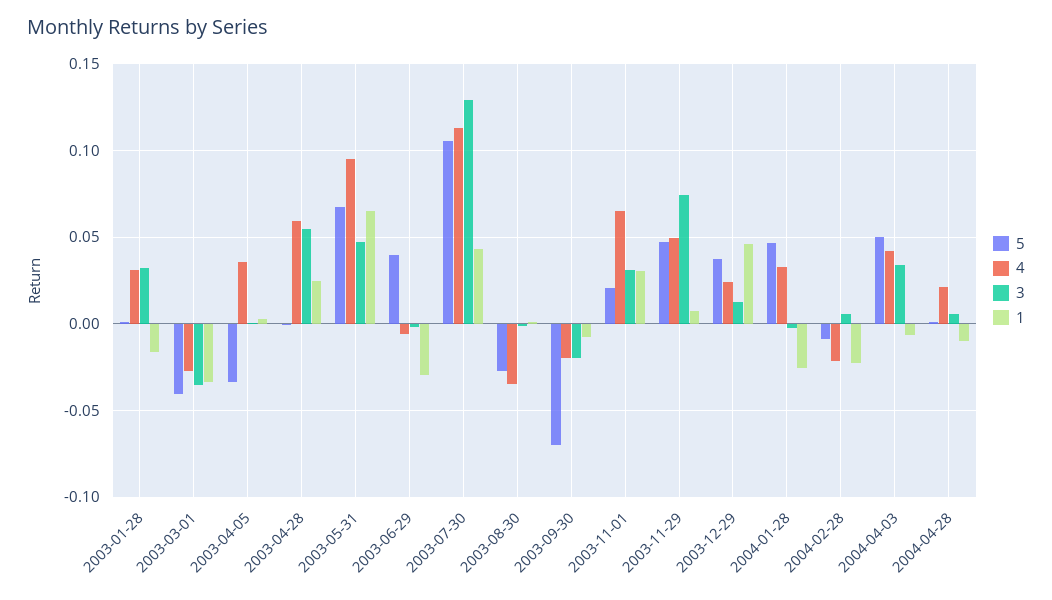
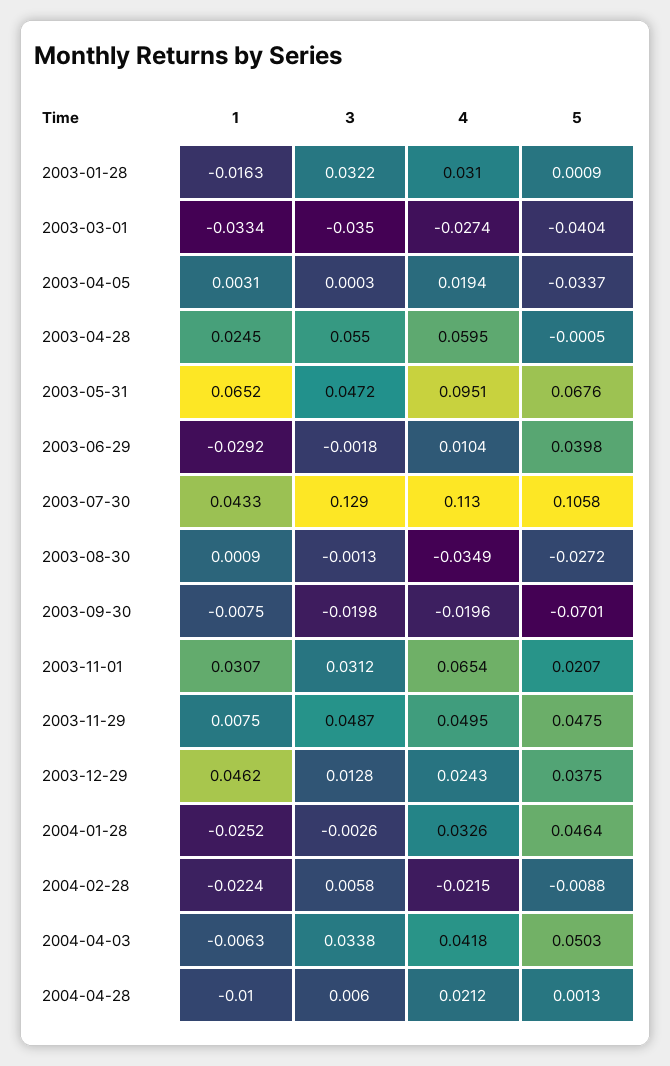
  {
    "5": {
      "2003-01-28": 0.0009,
      "2003-03-01": -0.0404,
      "2003-04-05": -0.0337,
      "2003-04-28": -0.0005,
      "2003-05-31": 0.0676,
      "2003-06-29": 0.0398,
      "2003-07-30": 0.1058,
      "2003-08-30": -0.0272,
      "2003-09-30": -0.0701,
      "2003-11-01": 0.0207,
      "2003-11-29": 0.0475,
      "2003-12-29": 0.0375,
      "2004-01-28": 0.0464,
      "2004-02-28": -0.0088,
      "2004-04-03": 0.0503,
      "2004-04-28": 0.0013
    },
    "4": {
      "2003-01-28": 0.031,
      "2003-03-01": -0.0274,
-     "2003-04-05": 0.035,
+     "2003-04-05": 0.0194,
      "2003-04-28": 0.0595,
      "2003-05-31": 0.0951,
-     "2003-06-29": -0.005,
+     "2003-06-29": 0.0104,
      "2003-07-30": 0.113,
      "2003-08-30": -0.0349,
      "2003-09-30": -0.0196,
      "2003-11-01": 0.0654,
      "2003-11-29": 0.0495,
      "2003-12-29": 0.0243,
      "2004-01-28": 0.0326,
      "2004-02-28": -0.0215,
      "2004-04-03": 0.0418,
      "2004-04-28": 0.0212
    },
    "3": {
      "2003-01-28": 0.0322,
      "2003-03-01": -0.035,
      "2003-04-05": 0.0003,
      "2003-04-28": 0.055,
      "2003-05-31": 0.0472,
      "2003-06-29": -0.0018,
      "2003-07-30": 0.129,
      "2003-08-30": -0.0013,
      "2003-09-30": -0.0198,
      "2003-11-01": 0.0312,
-     "2003-11-29": 0.075,
+     "2003-11-29": 0.0487,
      "2003-12-29": 0.0128,
      "2004-01-28": -0.0026,
      "2004-02-28": 0.0058,
      "2004-04-03": 0.0338,
      "2004-04-28": 0.006
    },
    "1": {
      "2003-01-28": -0.0163,
      "2003-03-01": -0.0334,
      "2003-04-05": 0.0031,
      "2003-04-28": 0.0245,
      "2003-05-31": 0.0652,
      "2003-06-29": -0.0292,
      "2003-07-30": 0.0433,
      "2003-08-30": 0.0009,
      "2003-09-30": -0.0075,
      "2003-11-01": 0.0307,
      "2003-11-29": 0.0075,
      "2003-12-29": 0.0462,
      "2004-01-28": -0.0252,
      "2004-02-28": -0.0224,
      "2004-04-03": -0.0063,
      "2004-04-28": -0.01
    }
  }

